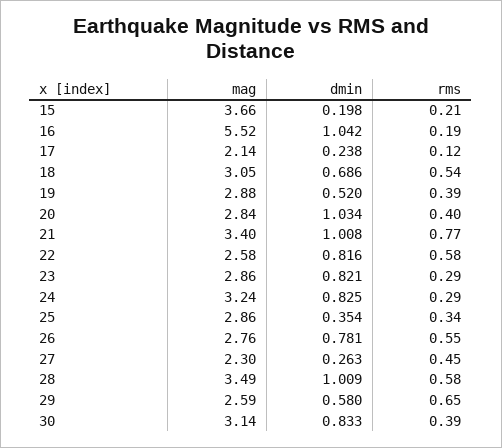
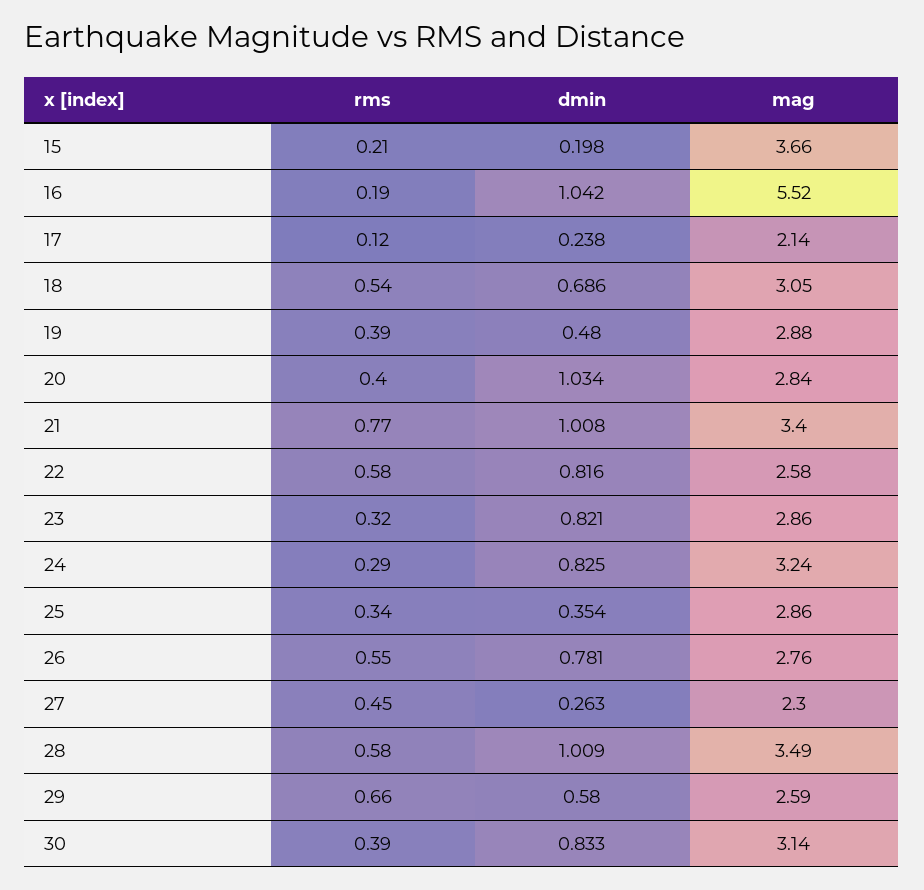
  {
    "mag": {
      "15": 3.66,
      "16": 5.52,
      "17": 2.14,
      "18": 3.05,
      "19": 2.88,
      "20": 2.84,
      "21": 3.4,
      "22": 2.58,
      "23": 2.86,
      "24": 3.24,
      "25": 2.86,
      "26": 2.76,
      "27": 2.3,
      "28": 3.49,
      "29": 2.59,
      "30": 3.14
    },
    "dmin": {
      "15": 0.198,
      "16": 1.042,
      "17": 0.238,
      "18": 0.686,
-     "19": 0.52,
+     "19": 0.48,
      "20": 1.034,
      "21": 1.008,
      "22": 0.816,
      "23": 0.821,
      "24": 0.825,
      "25": 0.354,
      "26": 0.781,
      "27": 0.263,
      "28": 1.009,
      "29": 0.58,
      "30": 0.833
    },
    "rms": {
      "15": 0.21,
      "16": 0.19,
      "17": 0.12,
      "18": 0.54,
      "19": 0.39,
      "20": 0.4,
      "21": 0.77,
      "22": 0.58,
-     "23": 0.29,
+     "23": 0.32,
      "24": 0.29,
      "25": 0.34,
      "26": 0.55,
      "27": 0.45,
      "28": 0.58,
-     "29": 0.65,
+     "29": 0.66,
      "30": 0.39
    }
  }

